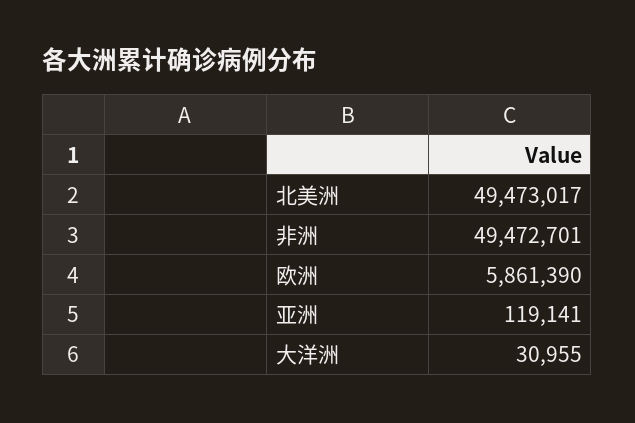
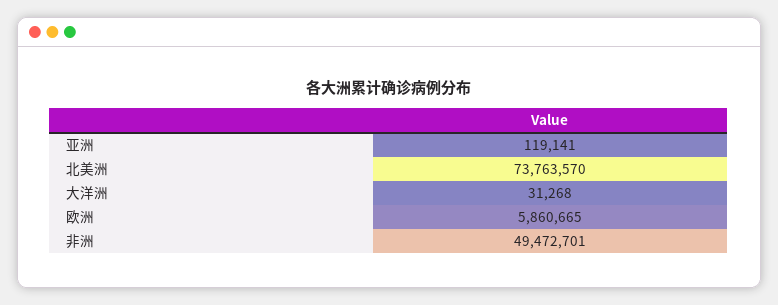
  {
-   "北美洲": 49473017,
+   "北美洲": 73763570,
    "非洲": 49472701,
-   "欧洲": 5861390,
+   "欧洲": 5860665,
    "亚洲": 119141,
-   "大洋洲": 30955
+   "大洋洲": 31268
  }

